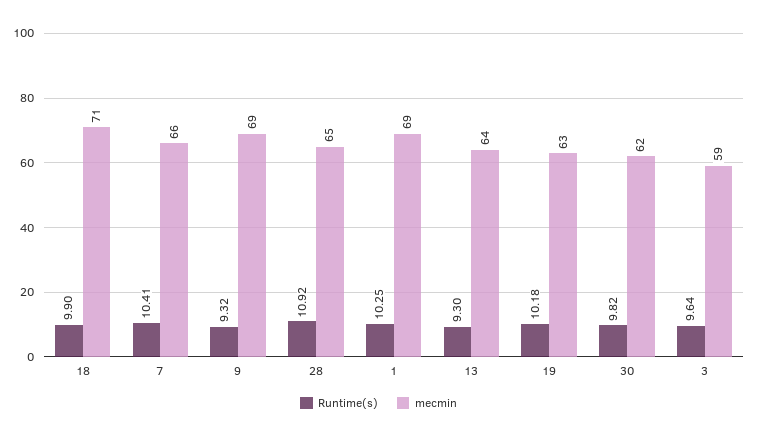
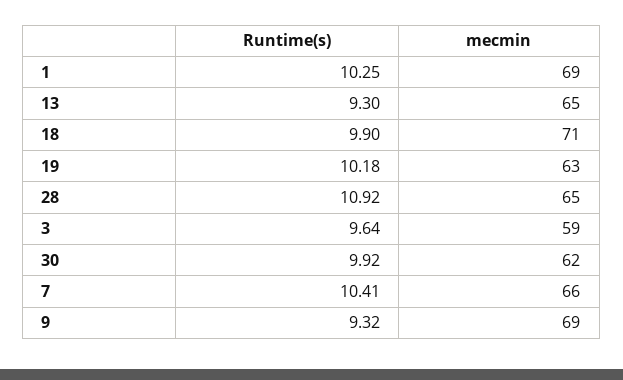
  {
    "Runtime(s)": {
      "18": 9.9,
      "7": 10.41,
      "9": 9.32,
      "28": 10.92,
      "1": 10.25,
      "13": 9.3,
      "19": 10.18,
-     "30": 9.82,
+     "30": 9.92,
      "3": 9.64
    },
    "mecmin": {
      "18": 71,
      "7": 66,
      "9": 69,
      "28": 65,
      "1": 69,
-     "13": 64,
+     "13": 65,
      "19": 63,
      "30": 62,
      "3": 59
    }
  }

